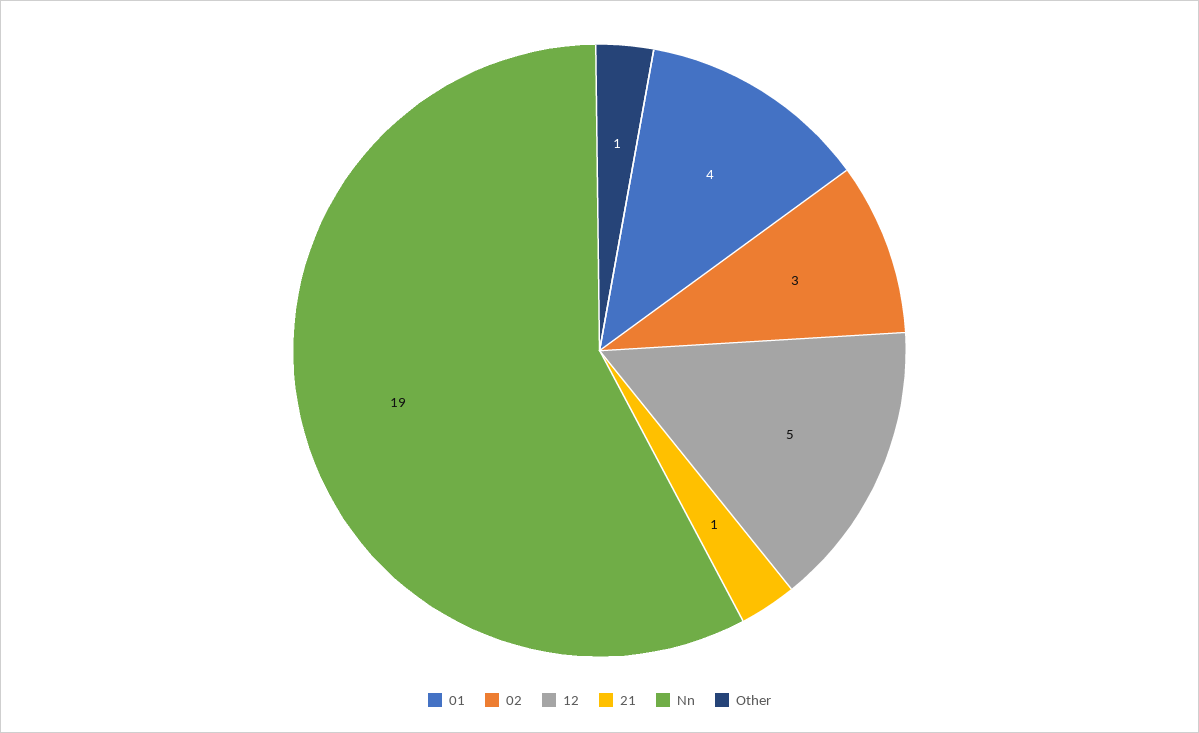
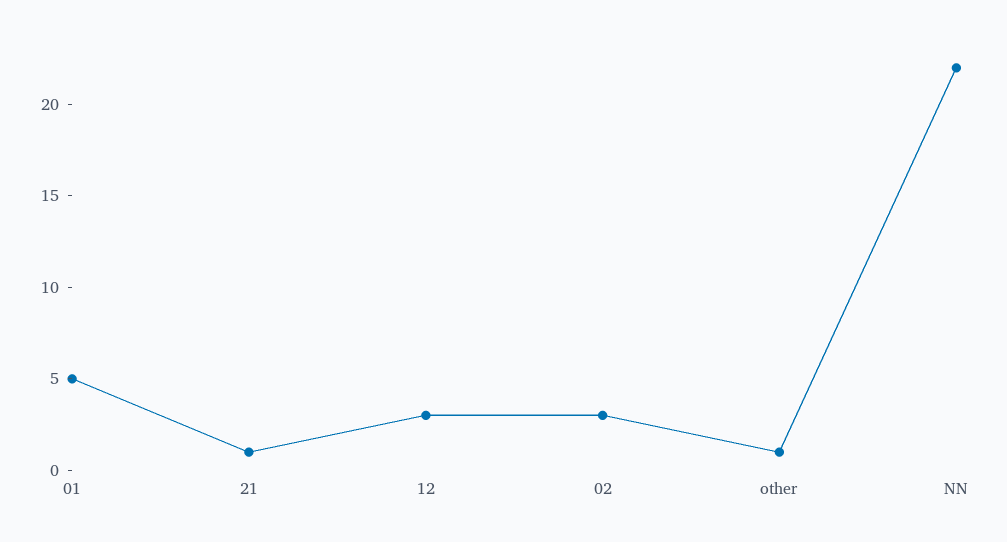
  {
-   "01": 4,
+   "01": 5,
    "02": 3,
-   "12": 5,
+   "12": 3,
    "21": 1,
-   "Nn": 19,
+   "Nn": 22,
    "Other": 1
  }

